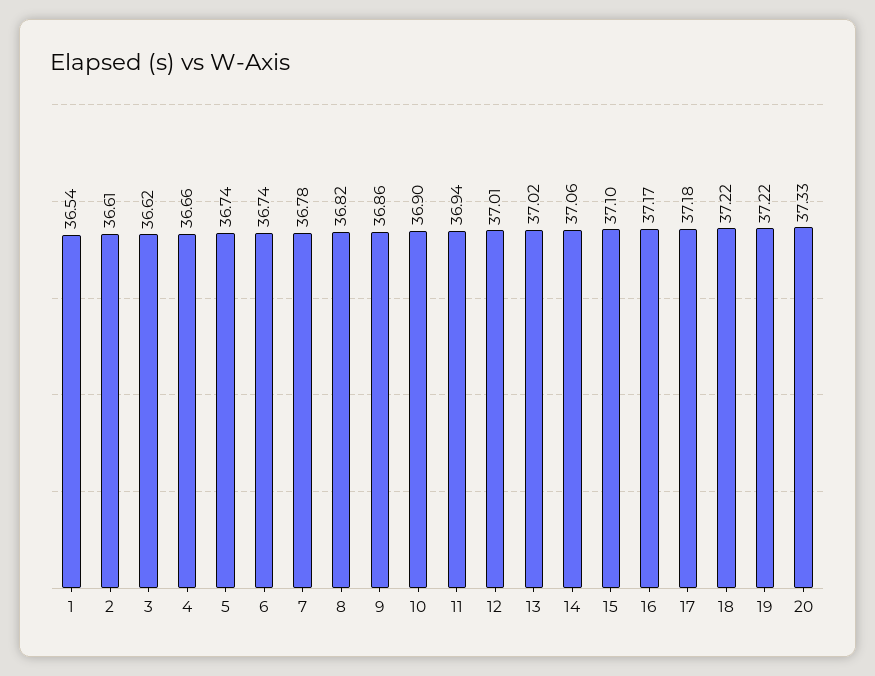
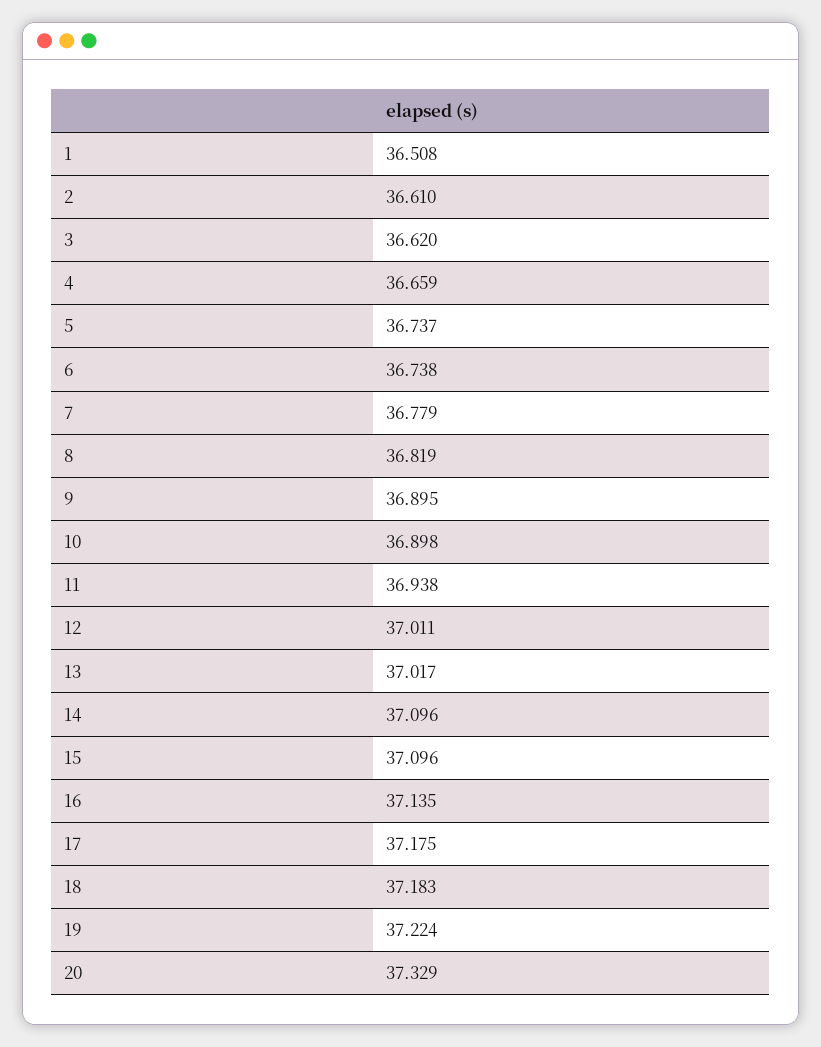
  {
-   "1": 36.54,
+   "1": 36.508,
    "2": 36.61,
    "3": 36.62,
    "4": 36.659,
    "5": 36.737,
    "6": 36.738,
    "7": 36.779,
    "8": 36.819,
-   "9": 36.86,
+   "9": 36.895,
    "10": 36.898,
    "11": 36.938,
    "12": 37.011,
    "13": 37.017,
-   "14": 37.06,
+   "14": 37.096,
    "15": 37.096,
-   "16": 37.17,
+   "16": 37.135,
    "17": 37.175,
-   "18": 37.22,
+   "18": 37.183,
    "19": 37.224,
    "20": 37.329
  }

